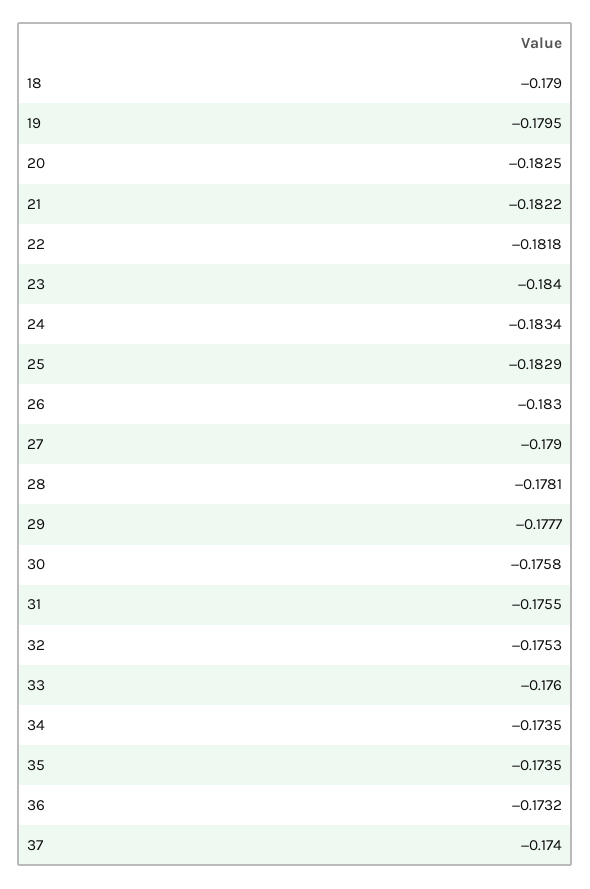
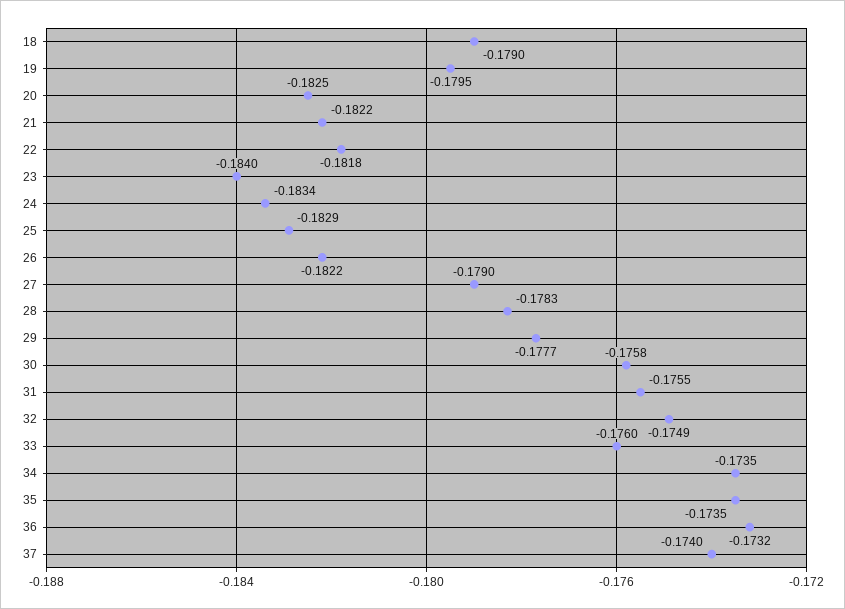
  {
    "18": -0.179,
    "19": -0.1795,
    "20": -0.1825,
    "21": -0.1822,
    "22": -0.1818,
    "23": -0.184,
    "24": -0.1834,
    "25": -0.1829,
-   "26": -0.183,
+   "26": -0.1822,
    "27": -0.179,
-   "28": -0.1781,
+   "28": -0.1783,
    "29": -0.1777,
    "30": -0.1758,
    "31": -0.1755,
-   "32": -0.1753,
+   "32": -0.1749,
    "33": -0.176,
    "34": -0.1735,
    "35": -0.1735,
    "36": -0.1732,
    "37": -0.174
  }

